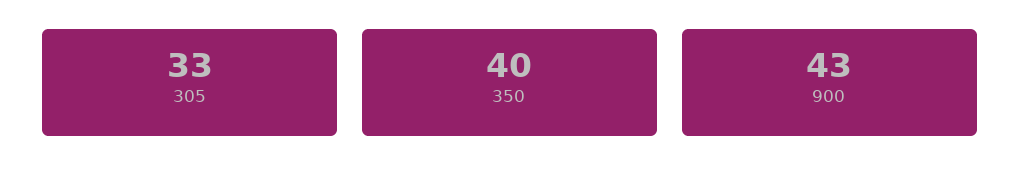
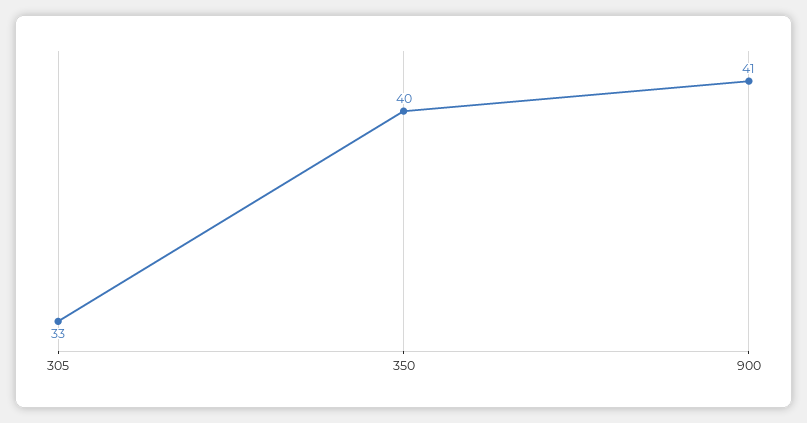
  {
    "305": 33,
    "350": 40,
-   "900": 43
+   "900": 41
  }

